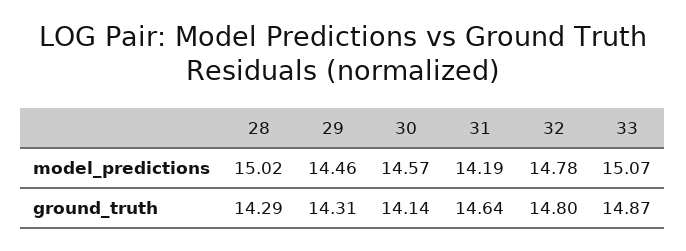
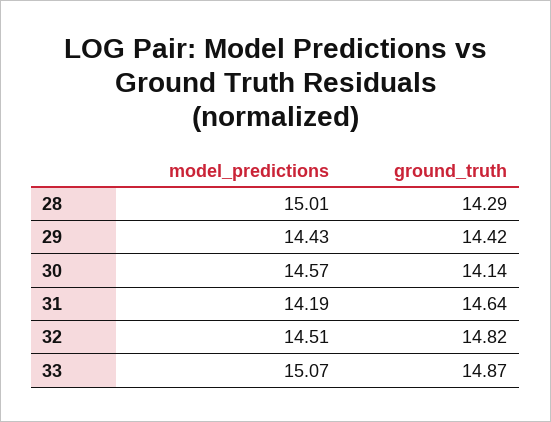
  {
    "28": {
-     "model_predictions": 15.02,
+     "model_predictions": 15.01,
      "ground_truth": 14.29
    },
    "29": {
-     "model_predictions": 14.46,
+     "model_predictions": 14.43,
-     "ground_truth": 14.31
+     "ground_truth": 14.42
    },
    "30": {
      "model_predictions": 14.57,
      "ground_truth": 14.14
    },
    "31": {
      "model_predictions": 14.19,
      "ground_truth": 14.64
    },
    "32": {
-     "model_predictions": 14.78,
+     "model_predictions": 14.51,
-     "ground_truth": 14.8
+     "ground_truth": 14.82
    },
    "33": {
      "model_predictions": 15.07,
      "ground_truth": 14.87
    }
  }

